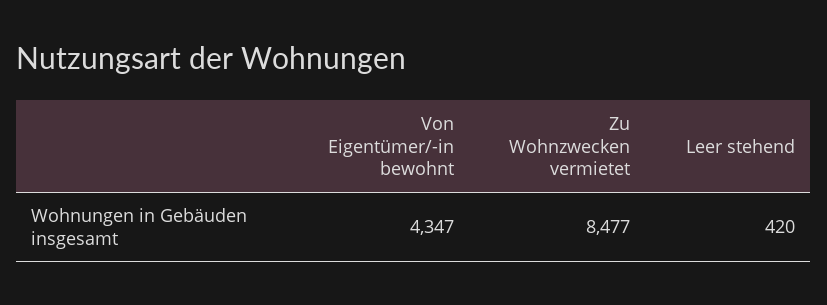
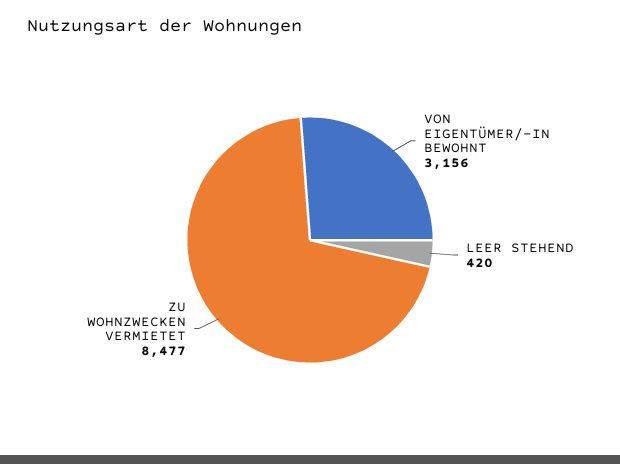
  {
-   "Von Eigentümer/-in bewohnt": 4347,
+   "Von Eigentümer/-in bewohnt": 3156,
    "Zu Wohnzwecken vermietet": 8477,
    "Leer stehend": 420
  }

